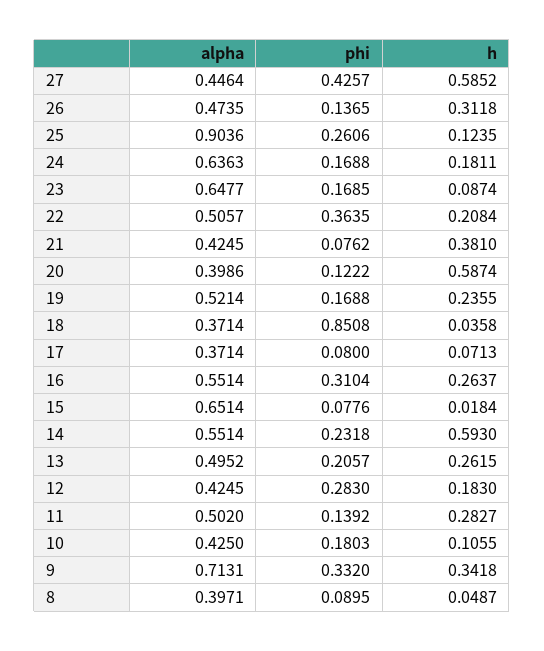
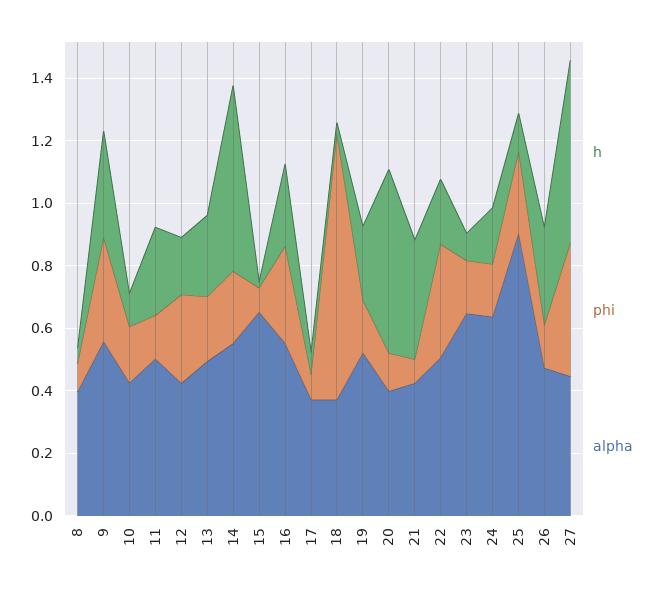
  {
    "alpha": {
      "27": 0.4464,
      "26": 0.4735,
      "25": 0.9036,
      "24": 0.6363,
      "23": 0.6477,
      "22": 0.5057,
      "21": 0.4245,
      "20": 0.3986,
      "19": 0.5214,
      "18": 0.3714,
      "17": 0.3714,
      "16": 0.5514,
      "15": 0.6514,
      "14": 0.5514,
      "13": 0.4952,
      "12": 0.4245,
      "11": 0.502,
      "10": 0.425,
-     "9": 0.7131,
+     "9": 0.55,
      "8": 0.3971
    },
    "phi": {
      "27": 0.4257,
      "26": 0.1365,
      "25": 0.2606,
      "24": 0.1688,
      "23": 0.1685,
      "22": 0.3635,
      "21": 0.0762,
      "20": 0.1222,
      "19": 0.1688,
      "18": 0.8508,
      "17": 0.08,
      "16": 0.3104,
      "15": 0.0776,
      "14": 0.2318,
      "13": 0.2057,
      "12": 0.283,
      "11": 0.1392,
      "10": 0.1803,
      "9": 0.332,
      "8": 0.0895
    },
    "h": {
      "27": 0.5852,
      "26": 0.3118,
      "25": 0.1235,
      "24": 0.1811,
      "23": 0.0874,
      "22": 0.2084,
      "21": 0.381,
      "20": 0.5874,
      "19": 0.2355,
      "18": 0.0358,
      "17": 0.0713,
      "16": 0.2637,
      "15": 0.0184,
      "14": 0.593,
      "13": 0.2615,
      "12": 0.183,
      "11": 0.2827,
      "10": 0.1055,
      "9": 0.3418,
      "8": 0.0487
    }
  }

